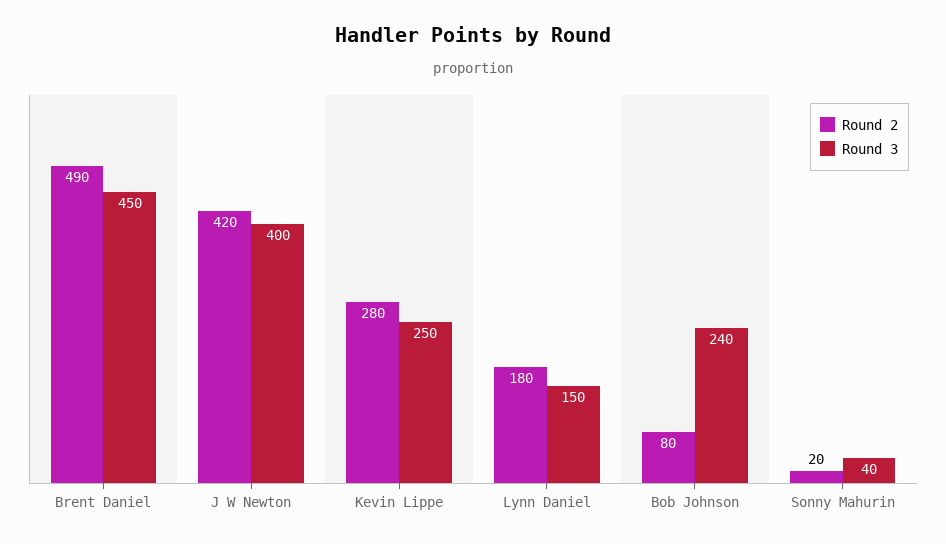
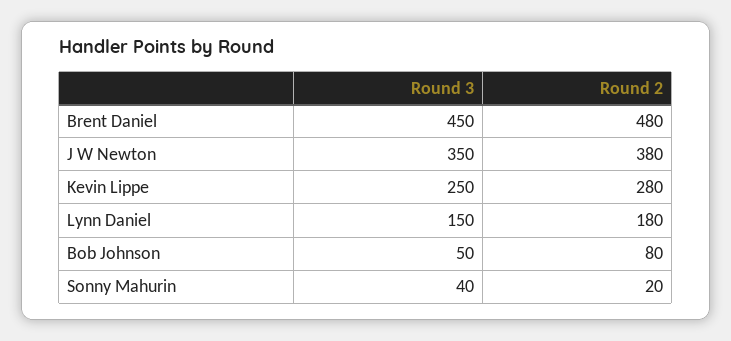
  {
    "Round 2": {
-     "Brent Daniel": 490,
+     "Brent Daniel": 480,
-     "J W Newton": 420,
+     "J W Newton": 380,
      "Kevin Lippe": 280,
      "Lynn Daniel": 180,
      "Bob Johnson": 80,
      "Sonny Mahurin": 20
    },
    "Round 3": {
      "Brent Daniel": 450,
-     "J W Newton": 400,
+     "J W Newton": 350,
      "Kevin Lippe": 250,
      "Lynn Daniel": 150,
-     "Bob Johnson": 240,
+     "Bob Johnson": 50,
      "Sonny Mahurin": 40
    }
  }

